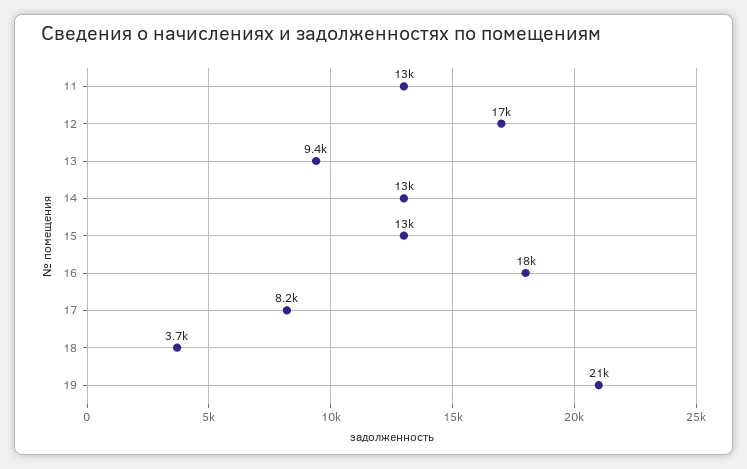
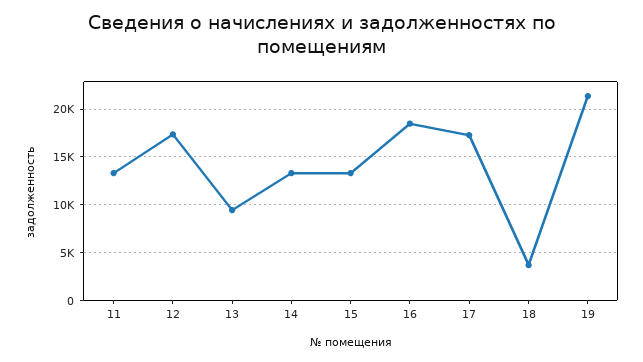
  {
    "11": 13000,
    "12": 17000,
    "13": 9400,
    "14": 13000,
    "15": 13000,
    "16": 18000,
-   "17": 8200,
+   "17": 17000,
    "18": 3700,
    "19": 21000
  }

